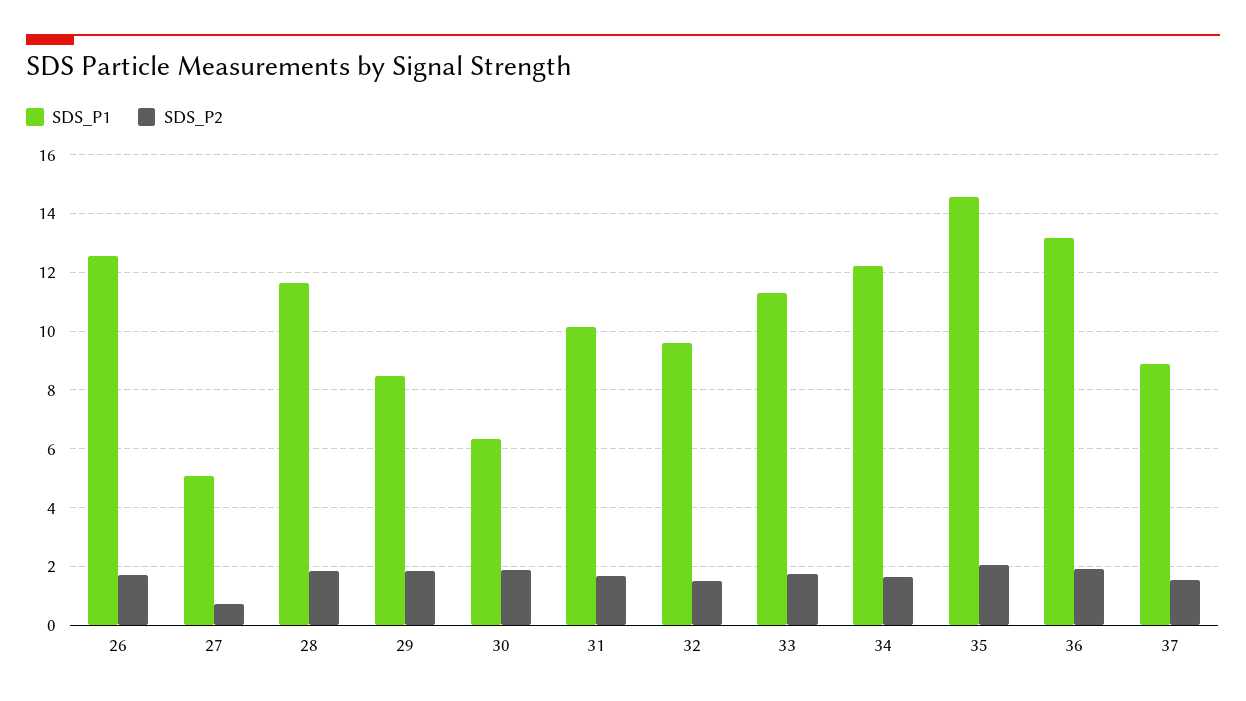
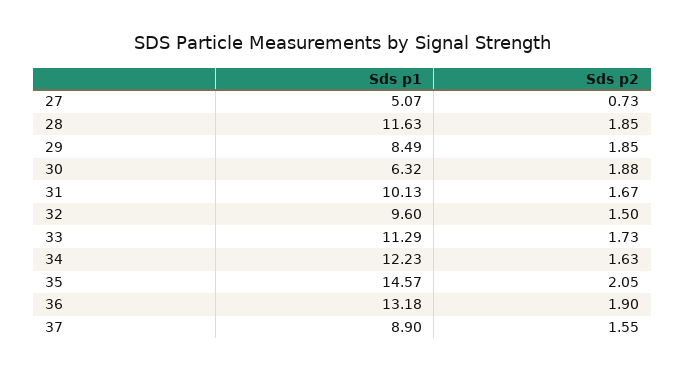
  {
    "SDS_P1": {
-     "26": 12.5,
      "27": 5.07,
      "28": 11.63,
      "29": 8.49,
      "30": 6.32,
      "31": 10.13,
      "32": 9.6,
      "33": 11.29,
      "34": 12.23,
      "35": 14.57,
      "36": 13.18,
      "37": 8.9
    },
    "SDS_P2": {
-     "26": 1.75,
      "27": 0.73,
      "28": 1.85,
      "29": 1.85,
      "30": 1.88,
      "31": 1.67,
      "32": 1.5,
      "33": 1.73,
      "34": 1.63,
      "35": 2.05,
      "36": 1.9,
      "37": 1.55
    }
  }

